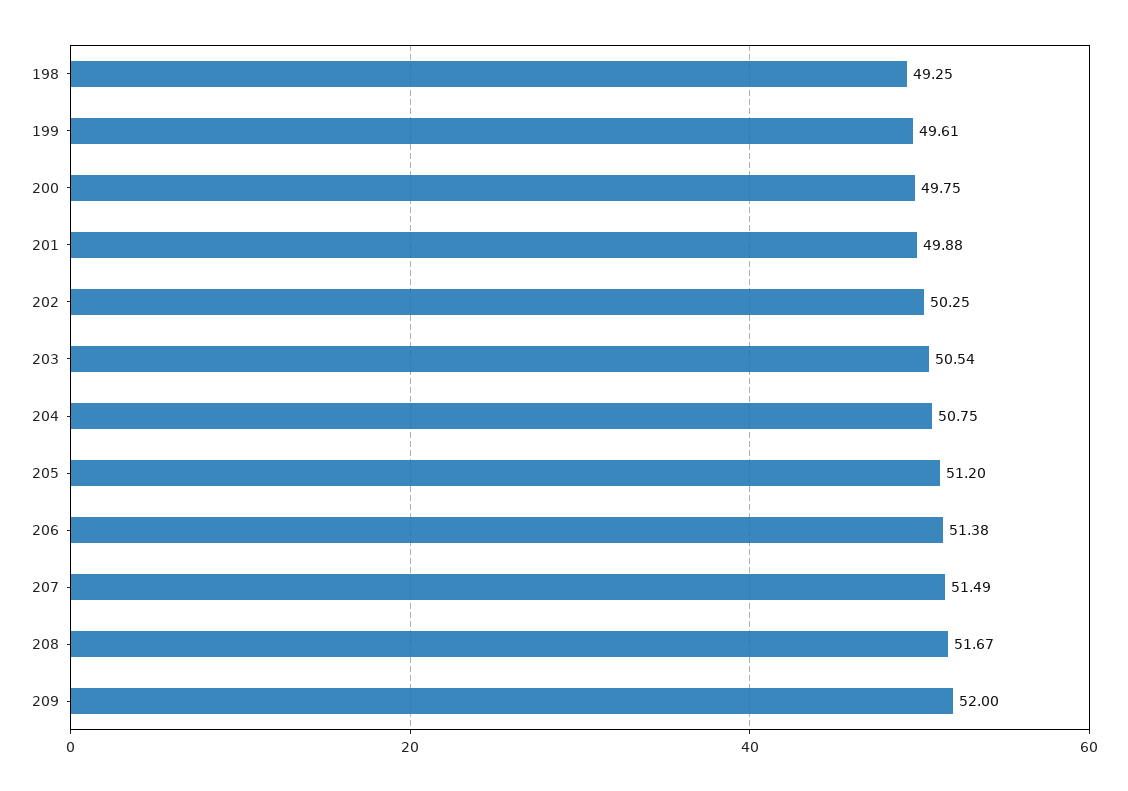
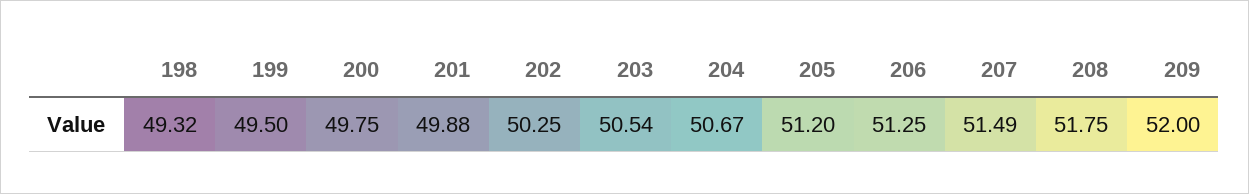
  {
-   "198": 49.25,
+   "198": 49.32,
-   "199": 49.61,
+   "199": 49.5,
    "200": 49.75,
    "201": 49.88,
    "202": 50.25,
    "203": 50.54,
-   "204": 50.75,
+   "204": 50.67,
    "205": 51.2,
-   "206": 51.38,
+   "206": 51.25,
    "207": 51.49,
-   "208": 51.67,
+   "208": 51.75,
    "209": 52
  }

